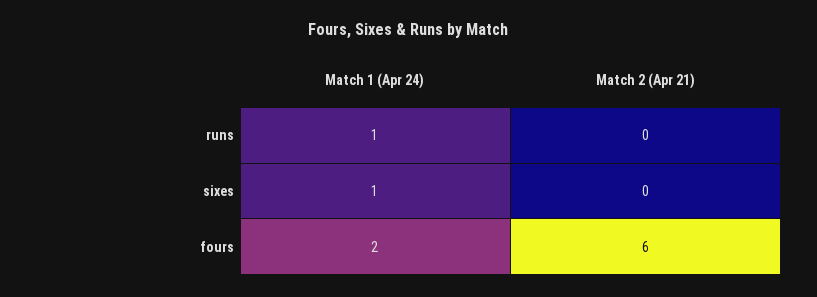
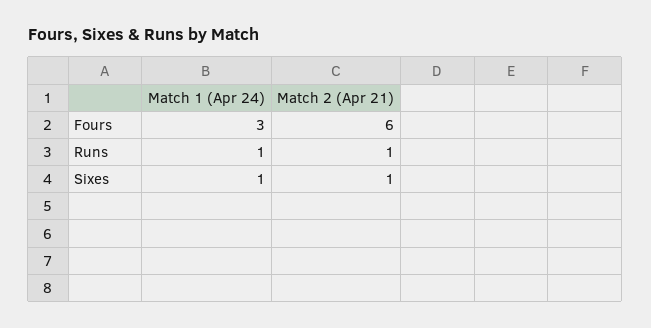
  {
    "Match 1 (Apr 24)": {
      "runs": 1,
      "sixes": 1,
-     "fours": 2
+     "fours": 3
    },
    "Match 2 (Apr 21)": {
-     "runs": 0,
+     "runs": 1,
-     "sixes": 0,
+     "sixes": 1,
      "fours": 6
    }
  }

